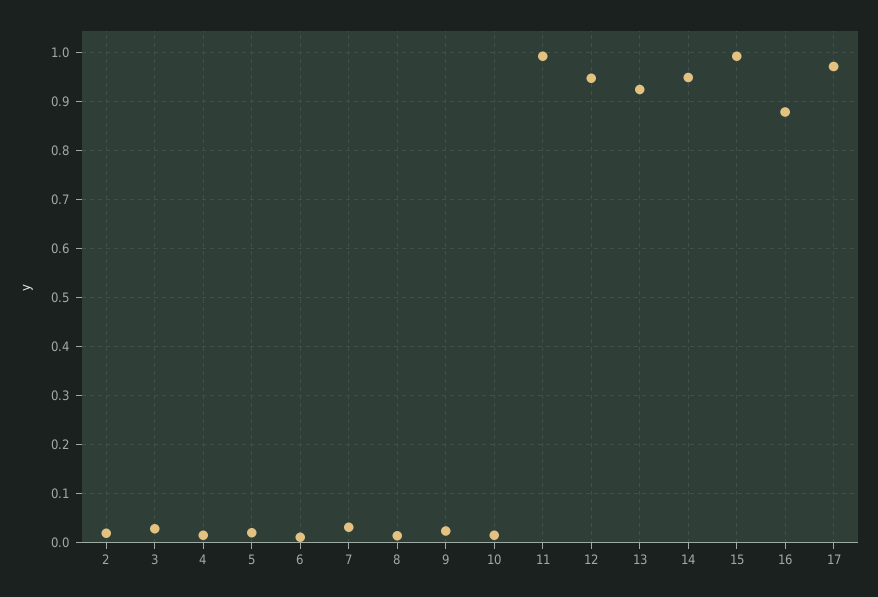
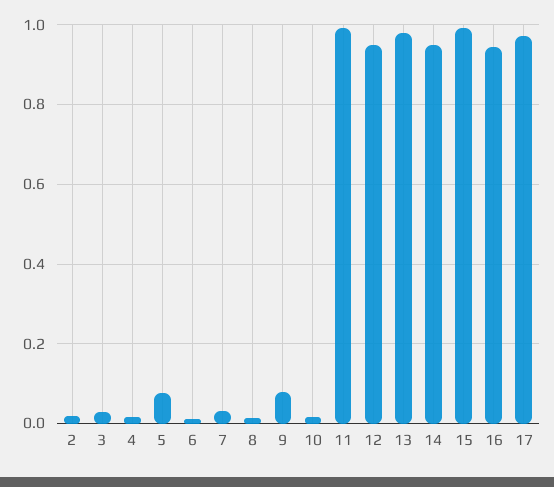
  {
    "2": 0.02,
    "3": 0.02,
    "4": 0.02,
-   "5": 0.02,
+   "5": 0.08,
    "6": 0.02,
    "7": 0.04,
    "8": 0.02,
-   "9": 0.02,
+   "9": 0.08,
    "10": 0.02,
    "11": 1,
    "12": 0.94,
-   "13": 0.92,
+   "13": 0.98,
    "14": 0.94,
    "15": 1,
-   "16": 0.88,
+   "16": 0.94,
    "17": 0.98
  }

